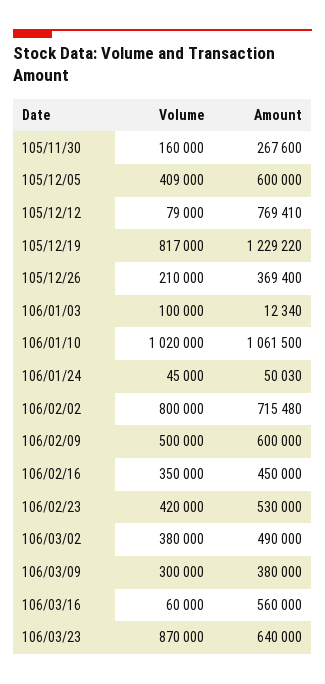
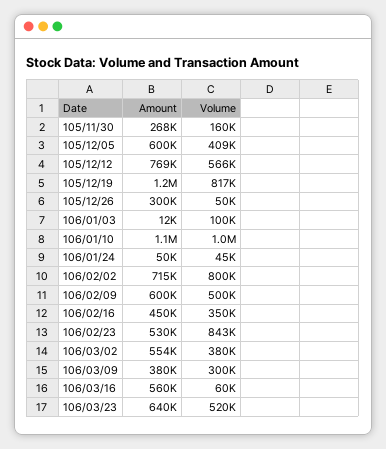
  {
    "Volume": {
      "105/11/30": 160000,
      "105/12/05": 409000,
-     "105/12/12": 79000,
+     "105/12/12": 566000,
      "105/12/19": 817000,
-     "105/12/26": 210000,
+     "105/12/26": 50000,
      "106/01/03": 100000,
      "106/01/10": 1020000,
      "106/01/24": 45000,
      "106/02/02": 800000,
      "106/02/09": 500000,
      "106/02/16": 350000,
-     "106/02/23": 420000,
+     "106/02/23": 843000,
      "106/03/02": 380000,
      "106/03/09": 300000,
      "106/03/16": 60000,
-     "106/03/23": 870000
+     "106/03/23": 520000
    },
    "Amount": {
      "105/11/30": 267600,
      "105/12/05": 600000,
      "105/12/12": 769410,
      "105/12/19": 1229220,
-     "105/12/26": 369400,
+     "105/12/26": 300000,
      "106/01/03": 12340,
      "106/01/10": 1061500,
      "106/01/24": 50030,
      "106/02/02": 715480,
      "106/02/09": 600000,
      "106/02/16": 450000,
      "106/02/23": 530000,
-     "106/03/02": 490000,
+     "106/03/02": 554000,
      "106/03/09": 380000,
      "106/03/16": 560000,
      "106/03/23": 640000
    }
  }

